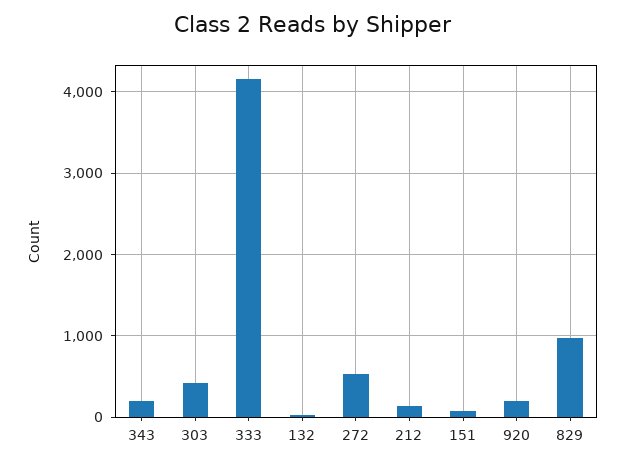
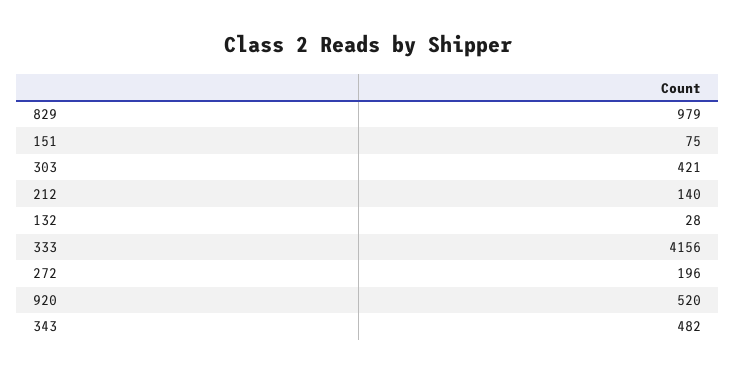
  {
-   "343": 200,
+   "343": 482,
    "303": 421,
    "333": 4156,
    "132": 28,
-   "272": 500,
+   "272": 196,
    "212": 140,
    "151": 75,
-   "920": 200,
+   "920": 520,
    "829": 979
  }

